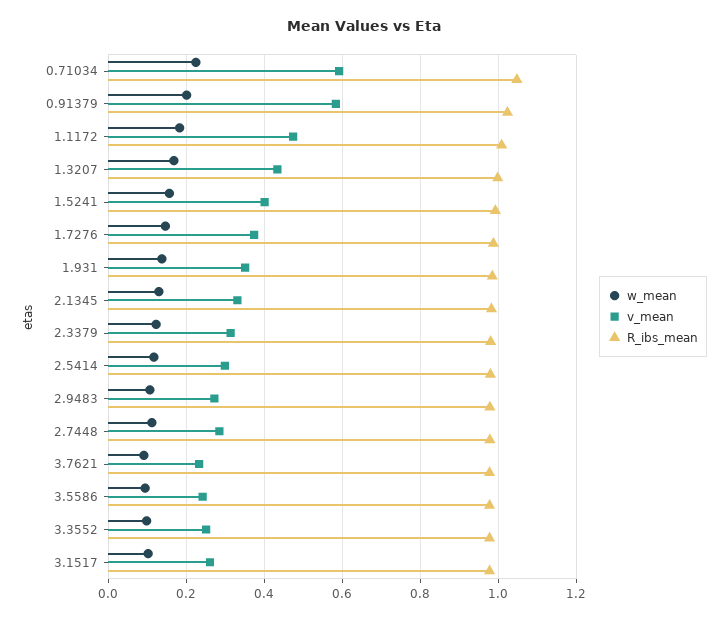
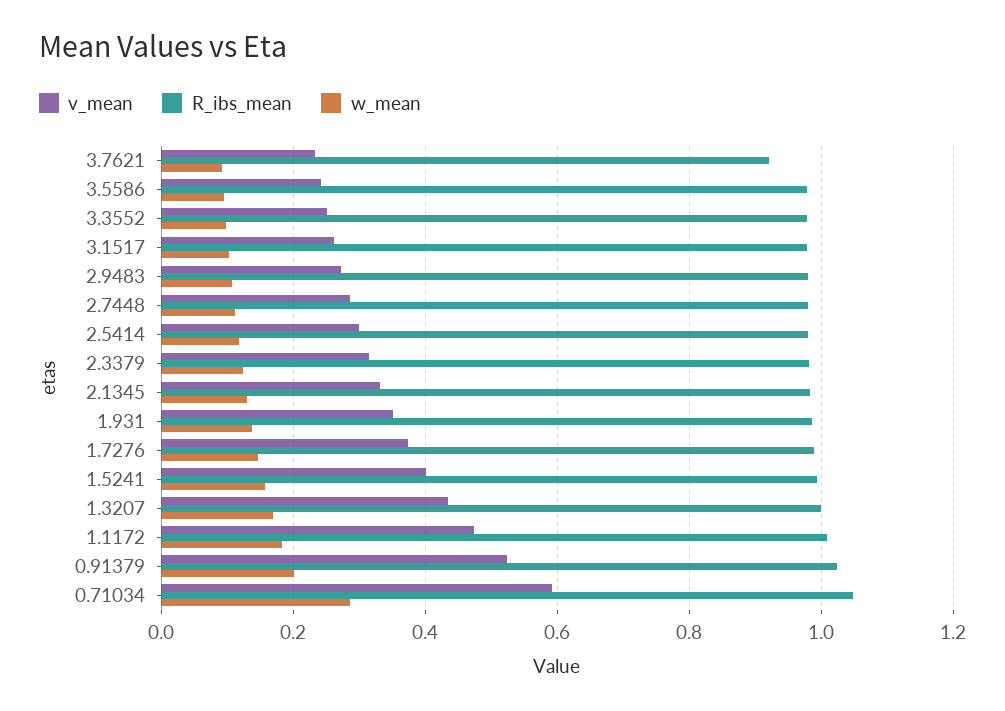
  {
    "w_mean": {
-     "0.71034": 0.22,
+     "0.71034": 0.28,
      "0.91379": 0.2,
      "1.1172": 0.18,
      "1.3207": 0.16,
      "1.5241": 0.16,
      "1.7276": 0.14,
      "1.931": 0.14,
      "2.1345": 0.12,
      "2.3379": 0.12,
      "2.5414": 0.12,
      "2.9483": 0.1,
      "2.7448": 0.12,
      "3.7621": 0.1,
      "3.5586": 0.1,
      "3.3552": 0.1,
      "3.1517": 0.1
    },
    "v_mean": {
      "0.71034": 0.6,
-     "0.91379": 0.58,
+     "0.91379": 0.52,
      "1.1172": 0.48,
      "1.3207": 0.44,
      "1.5241": 0.4,
      "1.7276": 0.38,
      "1.931": 0.36,
      "2.1345": 0.34,
      "2.3379": 0.32,
      "2.5414": 0.3,
      "2.9483": 0.28,
      "2.7448": 0.28,
      "3.7621": 0.24,
      "3.5586": 0.24,
      "3.3552": 0.26,
      "3.1517": 0.26
    },
    "R_ibs_mean": {
      "0.71034": 1.04,
      "0.91379": 1.02,
      "1.1172": 1,
      "1.3207": 1,
      "1.5241": 1,
      "1.7276": 0.98,
      "1.931": 0.98,
      "2.1345": 0.98,
      "2.3379": 0.98,
      "2.5414": 0.98,
      "2.9483": 0.98,
      "2.7448": 0.98,
-     "3.7621": 0.98,
+     "3.7621": 0.92,
      "3.5586": 0.98,
      "3.3552": 0.98,
      "3.1517": 0.98
    }
  }

